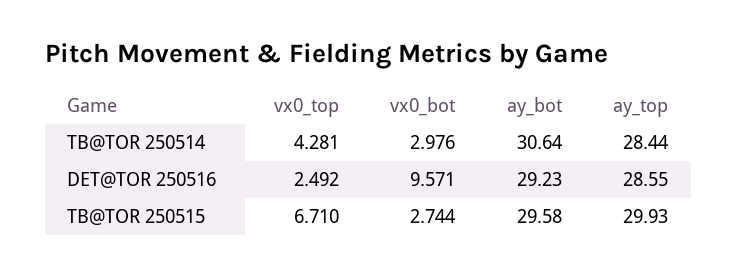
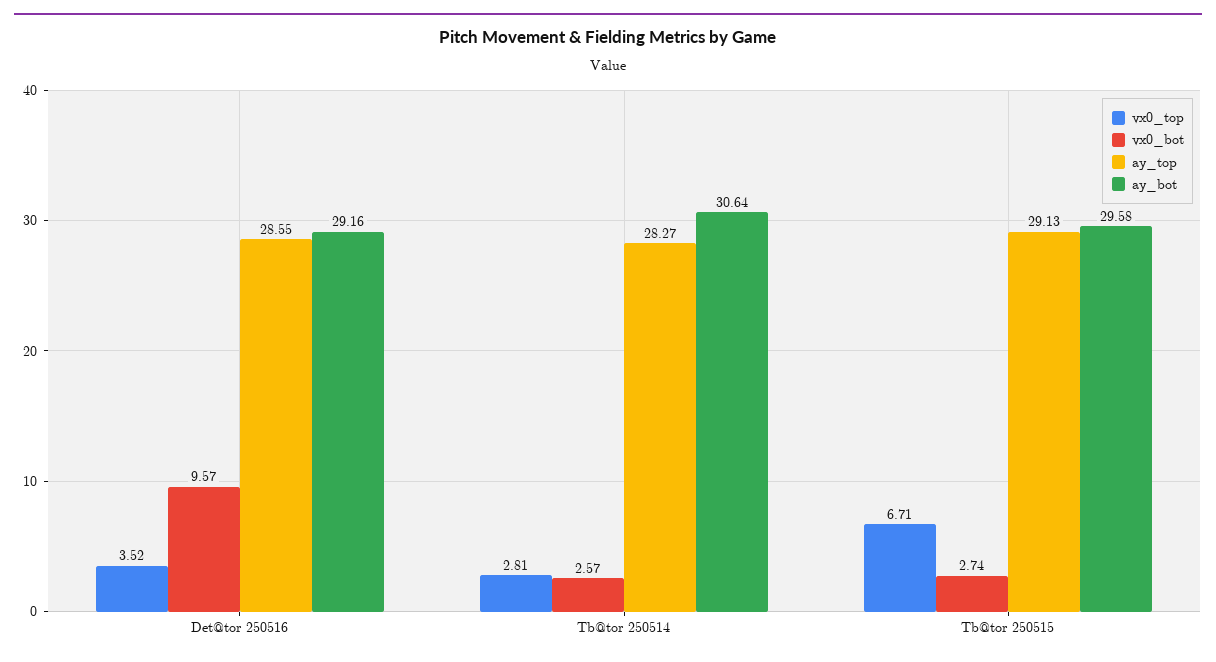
  {
    "vx0_top": {
-     "TB@TOR 250514": 4.281,
+     "TB@TOR 250514": 2.81,
-     "DET@TOR 250516": 2.492,
+     "DET@TOR 250516": 3.52,
      "TB@TOR 250515": 6.71
    },
    "vx0_bot": {
-     "TB@TOR 250514": 2.976,
+     "TB@TOR 250514": 2.57,
      "DET@TOR 250516": 9.571,
      "TB@TOR 250515": 2.744
    },
    "ay_bot": {
      "TB@TOR 250514": 30.64,
-     "DET@TOR 250516": 29.23,
+     "DET@TOR 250516": 29.16,
      "TB@TOR 250515": 29.58
    },
    "ay_top": {
-     "TB@TOR 250514": 28.44,
+     "TB@TOR 250514": 28.27,
      "DET@TOR 250516": 28.55,
-     "TB@TOR 250515": 29.93
+     "TB@TOR 250515": 29.13
    }
  }

